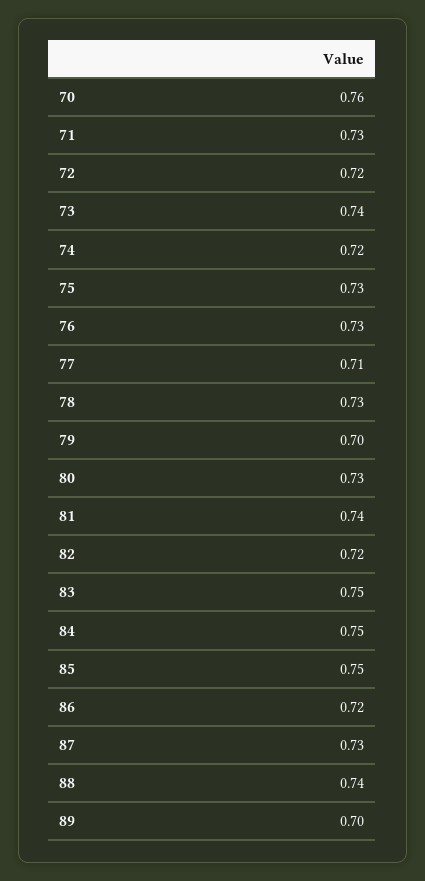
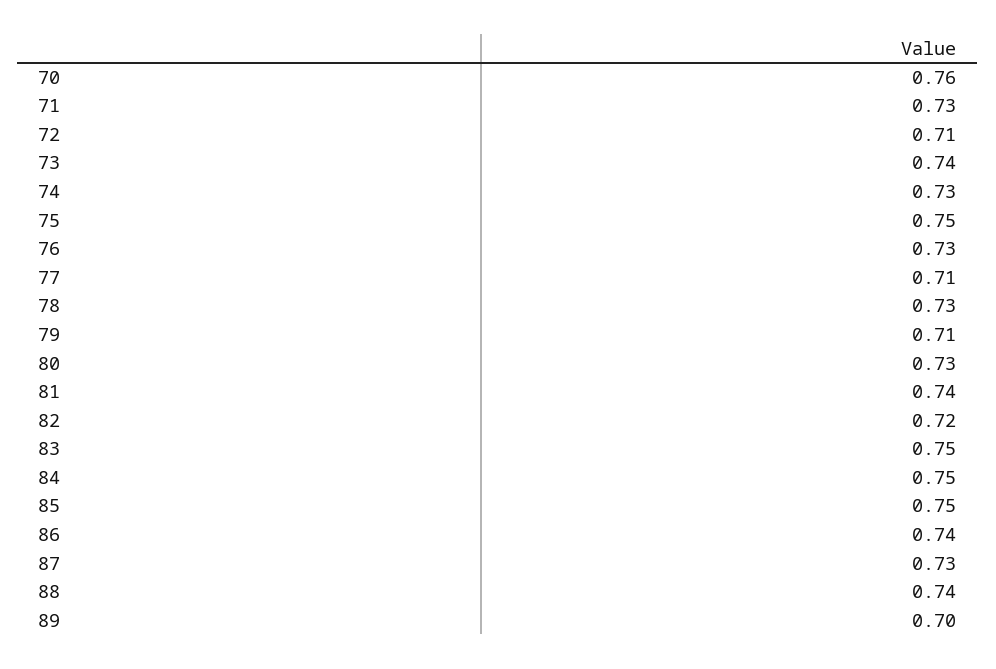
  {
    "70": 0.76,
    "71": 0.73,
-   "72": 0.72,
+   "72": 0.71,
    "73": 0.74,
-   "74": 0.72,
+   "74": 0.73,
-   "75": 0.73,
+   "75": 0.75,
    "76": 0.73,
    "77": 0.71,
    "78": 0.73,
-   "79": 0.7,
+   "79": 0.71,
    "80": 0.73,
    "81": 0.74,
    "82": 0.72,
    "83": 0.75,
    "84": 0.75,
    "85": 0.75,
-   "86": 0.72,
+   "86": 0.74,
    "87": 0.73,
    "88": 0.74,
    "89": 0.7
  }

